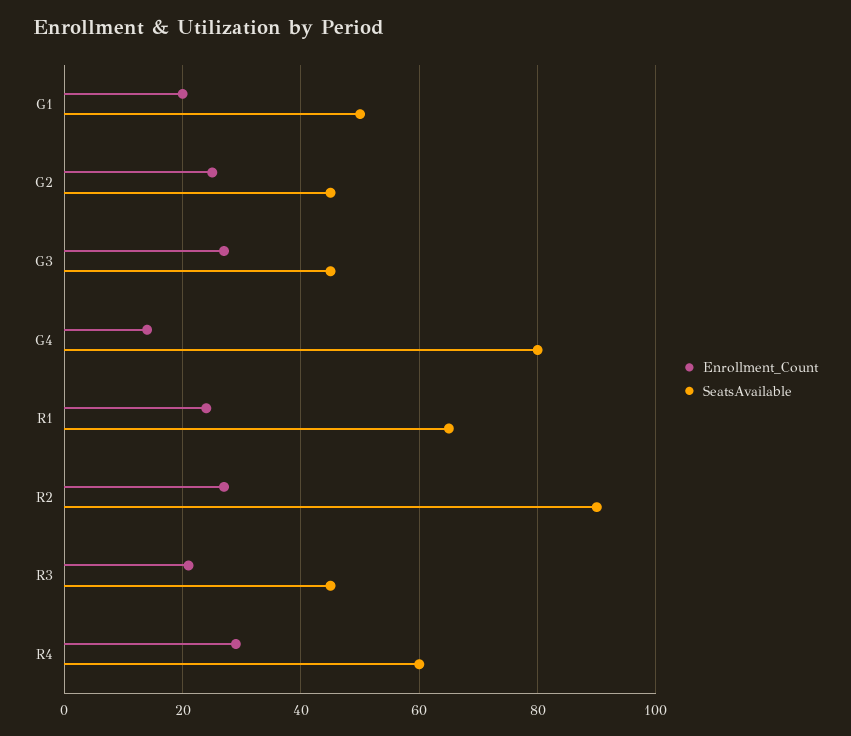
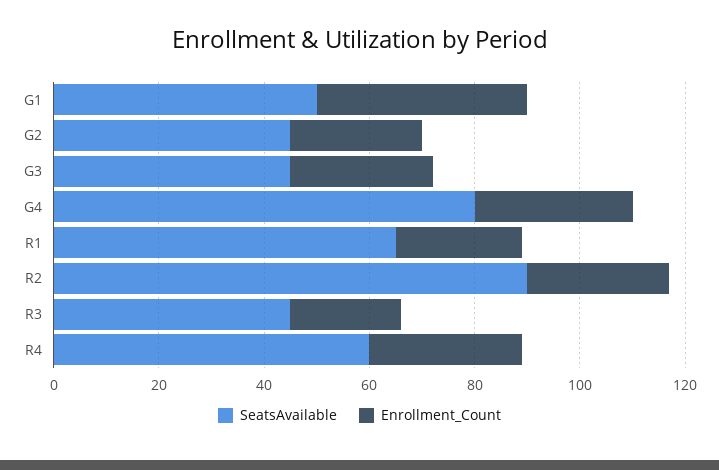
  {
    "Enrollment_Count": {
-     "G1": 20,
+     "G1": 40,
      "G2": 25,
      "G3": 25,
-     "G4": 15,
+     "G4": 30,
      "R1": 25,
      "R2": 25,
      "R3": 20,
      "R4": 30
    },
    "SeatsAvailable": {
      "G1": 50,
      "G2": 45,
      "G3": 45,
      "G4": 80,
      "R1": 65,
      "R2": 90,
      "R3": 45,
      "R4": 60
    }
  }

